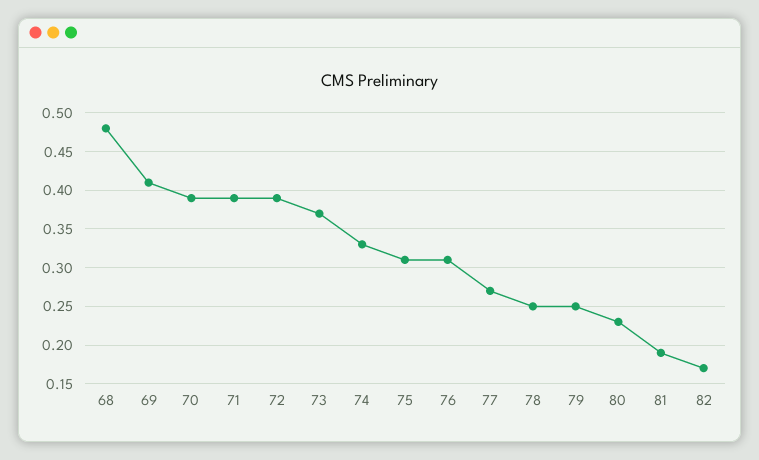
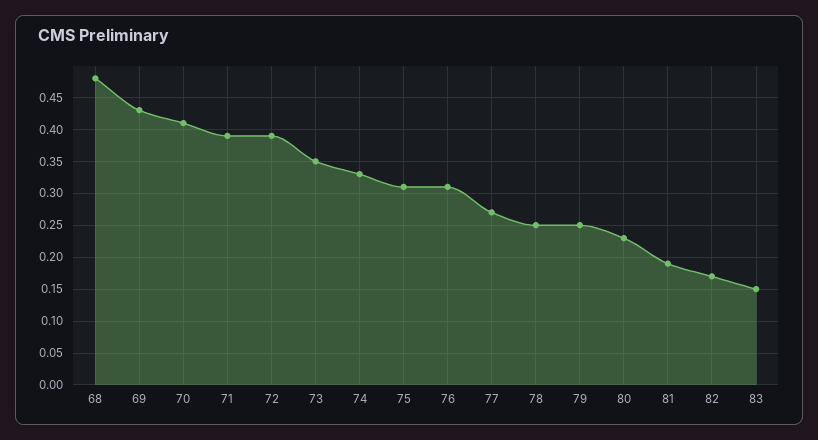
  {
    "68": 0.48,
-   "69": 0.41,
+   "69": 0.43,
-   "70": 0.39,
+   "70": 0.41,
    "71": 0.39,
    "72": 0.39,
-   "73": 0.37,
+   "73": 0.35,
    "74": 0.33,
    "75": 0.31,
    "76": 0.31,
    "77": 0.27,
    "78": 0.25,
    "79": 0.25,
    "80": 0.23,
    "81": 0.19,
-   "82": 0.17
+   "82": 0.17,
+   "83": 0.15
  }

